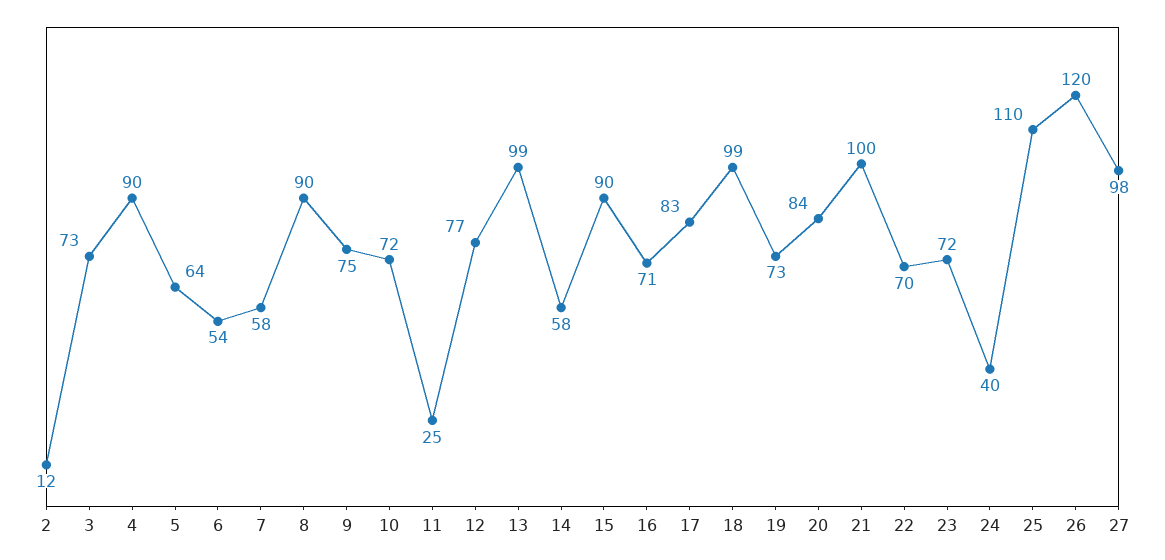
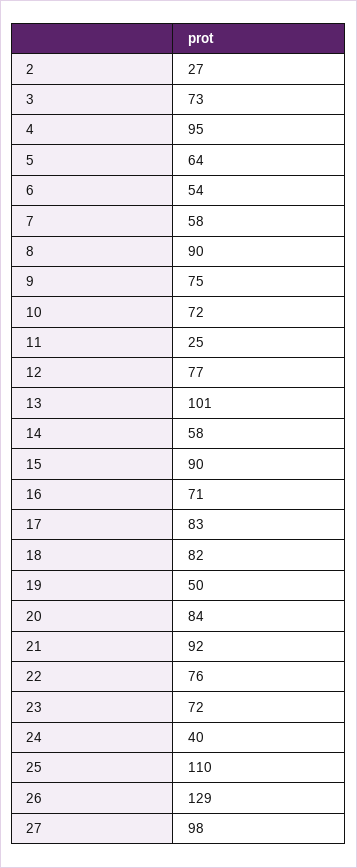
  {
-   "2": 12,
+   "2": 27,
    "3": 73,
-   "4": 90,
+   "4": 95,
    "5": 64,
    "6": 54,
    "7": 58,
    "8": 90,
    "9": 75,
    "10": 72,
    "11": 25,
    "12": 77,
-   "13": 99,
+   "13": 101,
    "14": 58,
    "15": 90,
    "16": 71,
    "17": 83,
-   "18": 99,
+   "18": 82,
-   "19": 73,
+   "19": 50,
    "20": 84,
-   "21": 100,
+   "21": 92,
-   "22": 70,
+   "22": 76,
    "23": 72,
    "24": 40,
    "25": 110,
-   "26": 120,
+   "26": 129,
    "27": 98
  }

